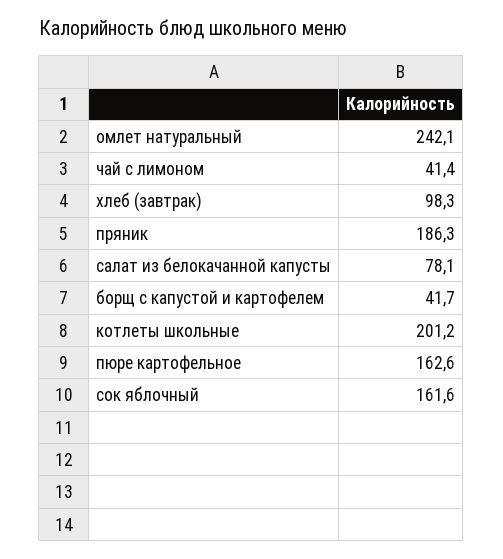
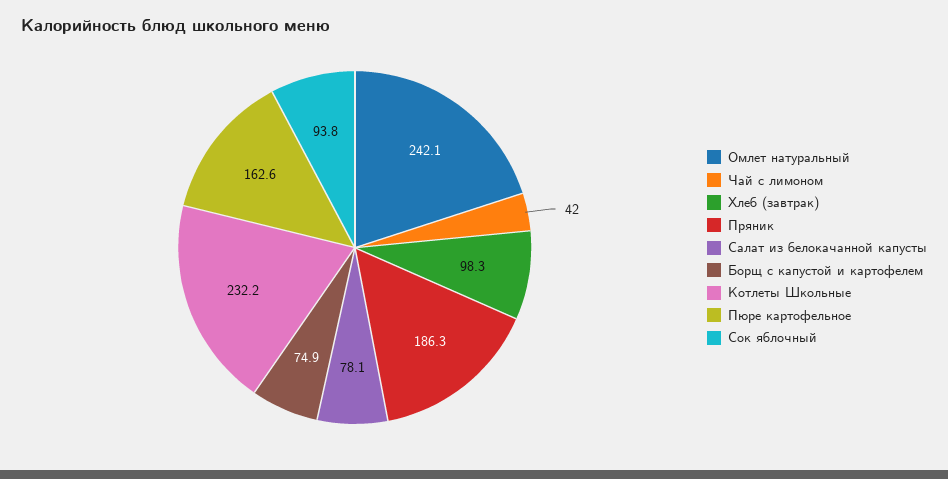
  {
    "омлет натуральный": 242.1,
-   "чай с лимоном": 41.4,
+   "чай с лимоном": 42,
    "хлеб (завтрак)": 98.3,
    "пряник": 186.3,
    "салат из белокачанной капусты": 78.1,
-   "борщ с капустой и картофелем": 41.7,
+   "борщ с капустой и картофелем": 74.9,
-   "котлеты школьные": 201.2,
+   "котлеты школьные": 232.2,
    "пюре картофельное": 162.6,
-   "сок яблочный": 161.6
+   "сок яблочный": 93.8
  }

